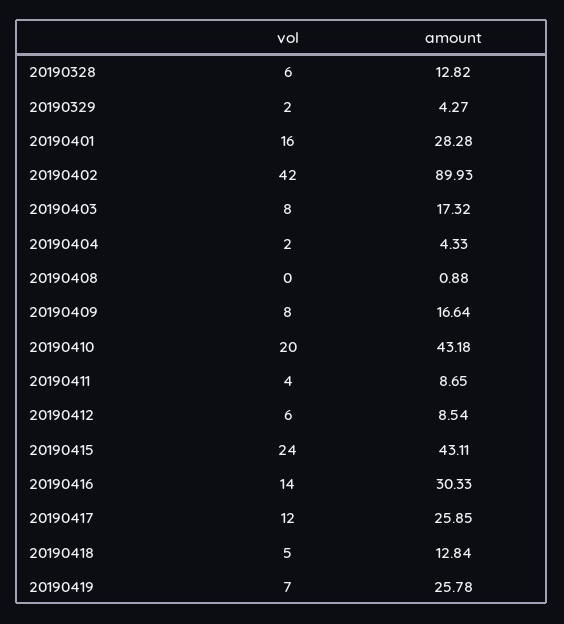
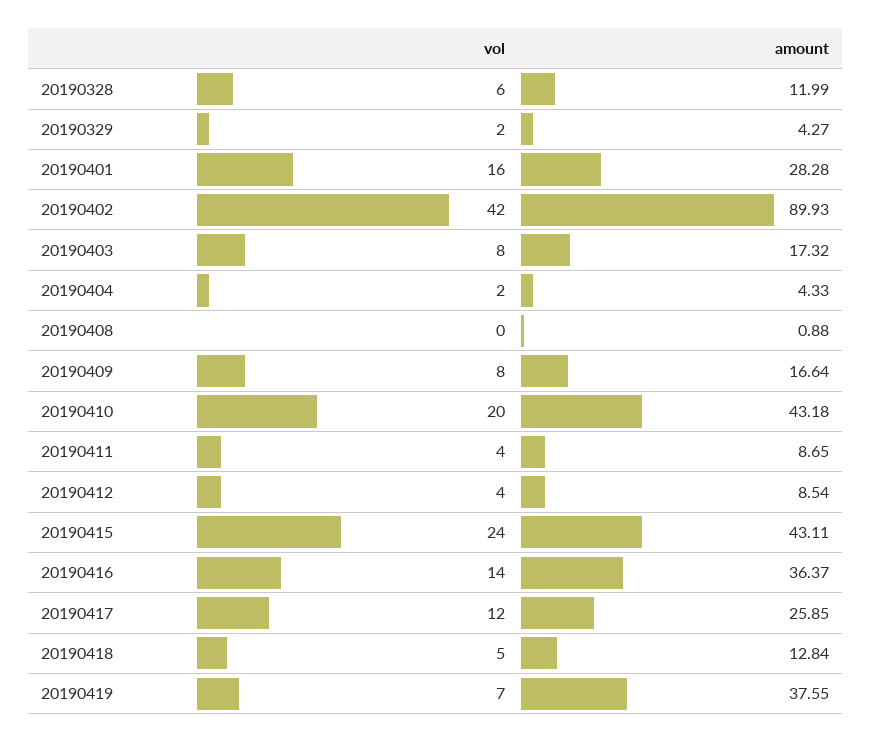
  {
    "vol": {
      "20190328": 6,
      "20190329": 2,
      "20190401": 16,
      "20190402": 42,
      "20190403": 8,
      "20190404": 2,
      "20190408": 0,
      "20190409": 8,
      "20190410": 20,
      "20190411": 4,
-     "20190412": 6,
+     "20190412": 4,
      "20190415": 24,
      "20190416": 14,
      "20190417": 12,
      "20190418": 5,
      "20190419": 7
    },
    "amount": {
-     "20190328": 12.82,
+     "20190328": 11.99,
      "20190329": 4.27,
      "20190401": 28.28,
      "20190402": 89.93,
      "20190403": 17.32,
      "20190404": 4.33,
      "20190408": 0.88,
      "20190409": 16.64,
      "20190410": 43.18,
      "20190411": 8.65,
      "20190412": 8.54,
      "20190415": 43.11,
-     "20190416": 30.33,
+     "20190416": 36.37,
      "20190417": 25.85,
      "20190418": 12.84,
-     "20190419": 25.78
+     "20190419": 37.55
    }
  }

